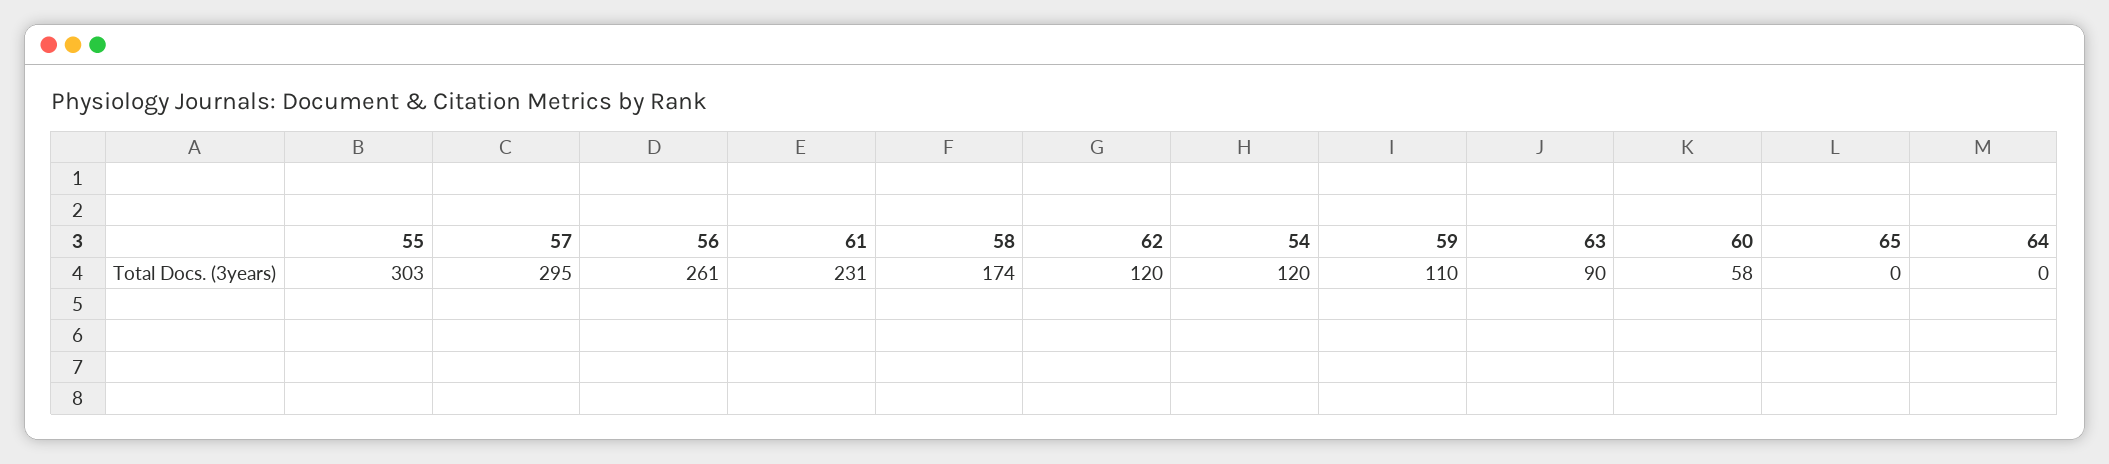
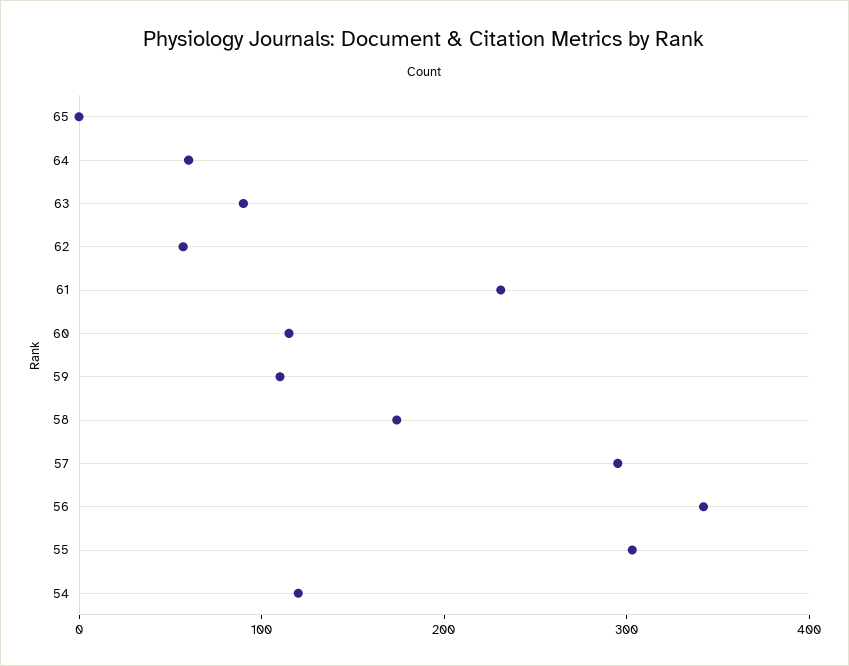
  {
    "55": 303,
    "57": 295,
-   "56": 261,
+   "56": 340,
    "61": 231,
    "58": 174,
-   "62": 120,
+   "62": 60,
    "54": 120,
    "59": 110,
    "63": 90,
-   "60": 58,
+   "60": 120,
    "65": 0,
-   "64": 0
+   "64": 60
  }

